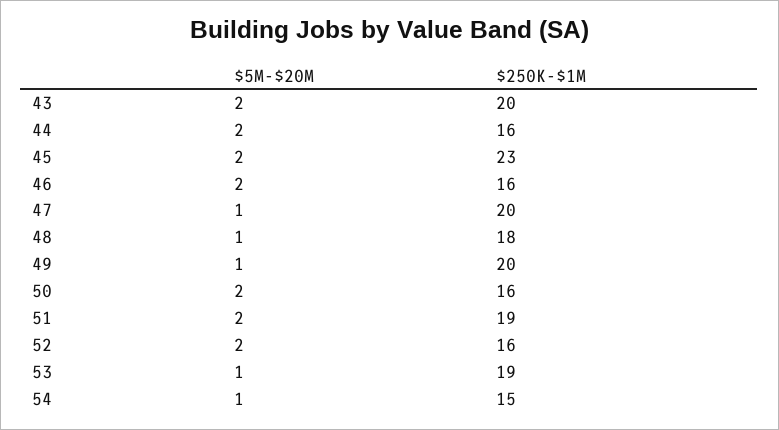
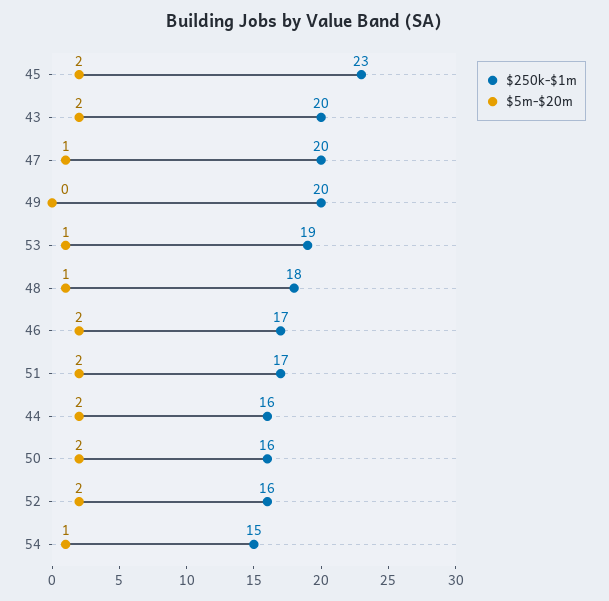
  {
    "$5M-$20M": {
      "43": 2,
      "44": 2,
      "45": 2,
      "46": 2,
      "47": 1,
      "48": 1,
-     "49": 1,
+     "49": 0,
      "50": 2,
      "51": 2,
      "52": 2,
      "53": 1,
      "54": 1
    },
    "$250K-$1M": {
      "43": 20,
      "44": 16,
      "45": 23,
-     "46": 16,
+     "46": 17,
      "47": 20,
      "48": 18,
      "49": 20,
      "50": 16,
-     "51": 19,
+     "51": 17,
      "52": 16,
      "53": 19,
      "54": 15
    }
  }

